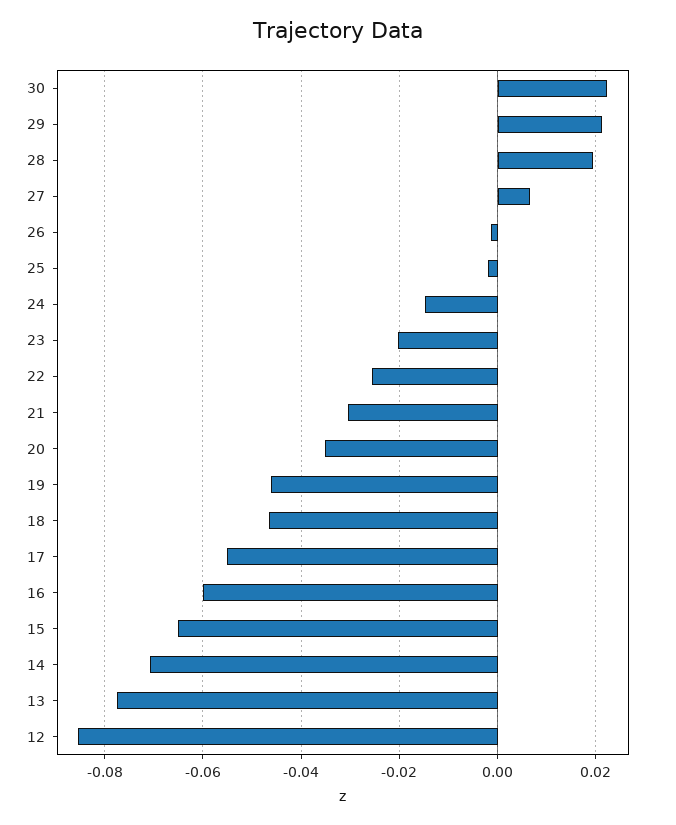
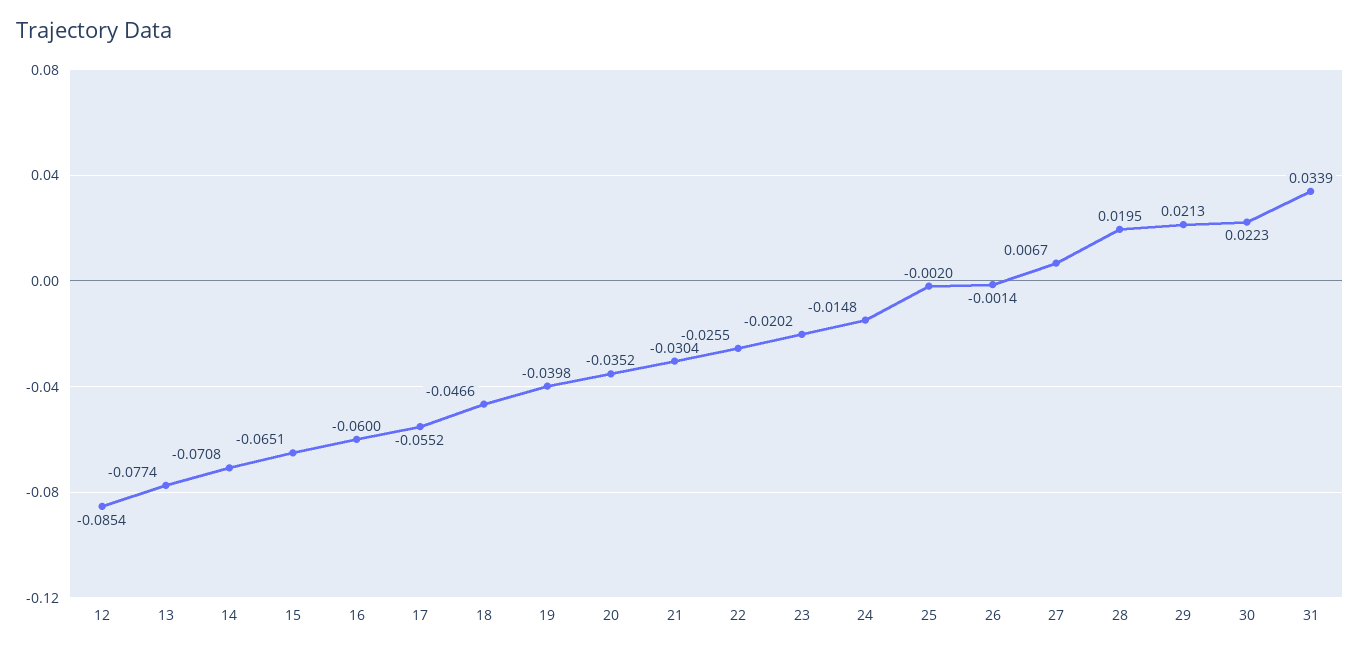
  {
    "30": 0.0223,
    "29": 0.0213,
    "28": 0.0195,
    "27": 0.0067,
    "26": -0.0014,
    "25": -0.002,
    "24": -0.0148,
    "23": -0.0202,
    "22": -0.0255,
    "21": -0.0304,
    "20": -0.0352,
-   "19": -0.046,
+   "19": -0.0398,
    "18": -0.0466,
    "17": -0.0552,
    "16": -0.06,
    "15": -0.0651,
    "14": -0.0708,
    "13": -0.0774,
-   "12": -0.0854
+   "12": -0.0854,
+   "31": 0.0339
  }

